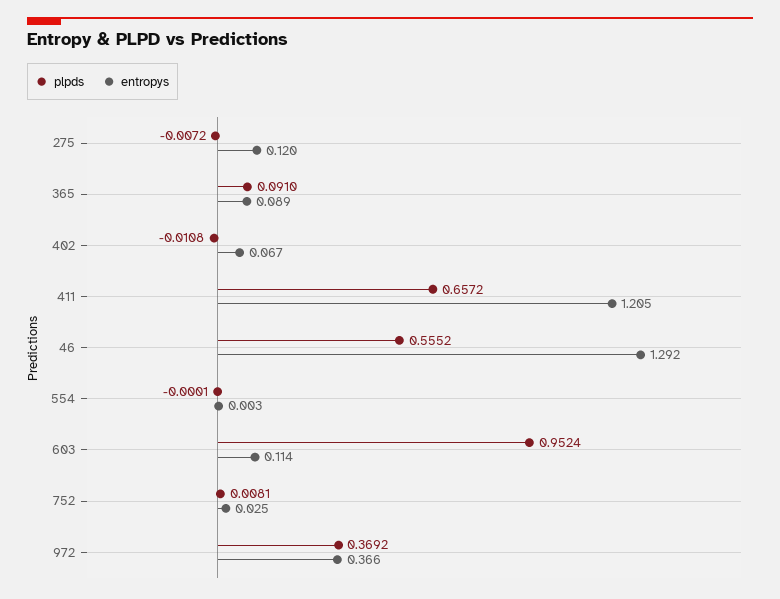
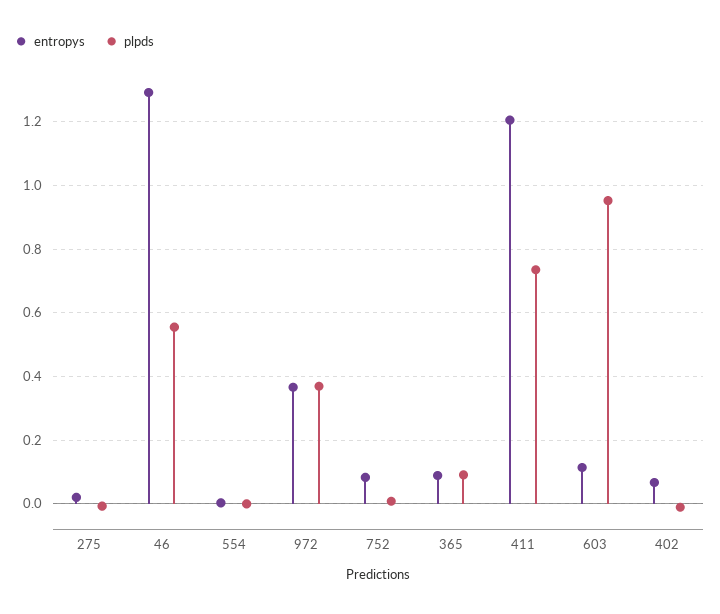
  {
    "plpds": {
      "275": -0.0072,
      "365": 0.091,
      "402": -0.0108,
-     "411": 0.6572,
+     "411": 0.74,
      "46": 0.5552,
      "554": -0.0001,
      "603": 0.9524,
      "752": 0.0081,
      "972": 0.3692
    },
    "entropys": {
-     "275": 0.12,
+     "275": 0.02,
      "365": 0.089,
      "402": 0.067,
      "411": 1.205,
      "46": 1.292,
      "554": 0.003,
      "603": 0.114,
-     "752": 0.025,
+     "752": 0.08,
      "972": 0.366
    }
  }

